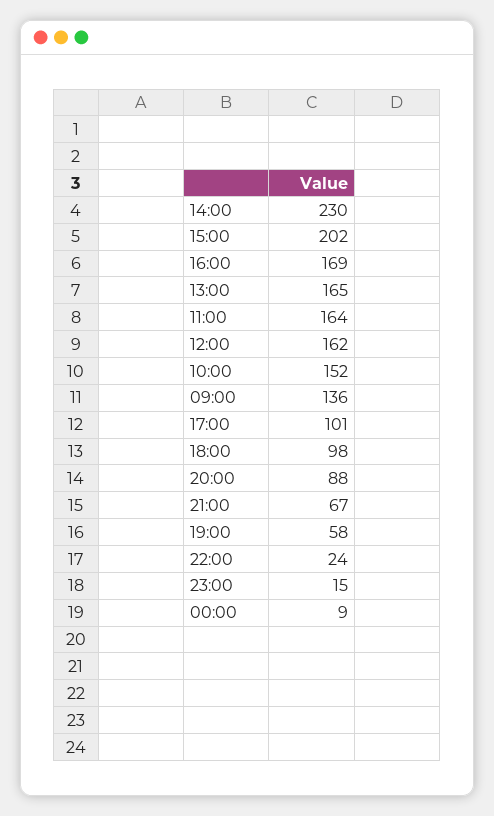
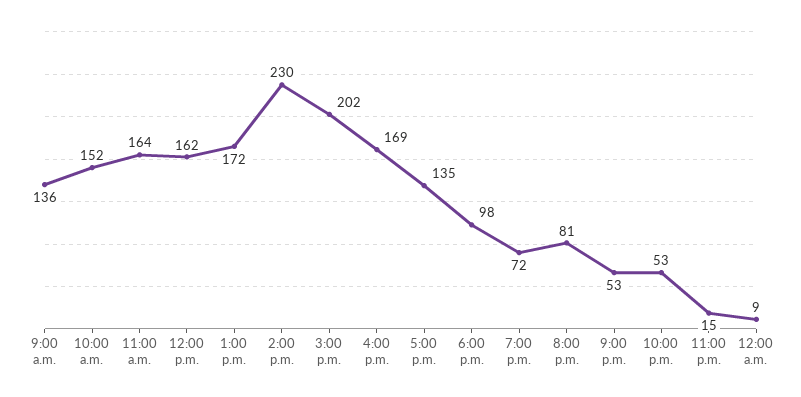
  {
    "14:00": 230,
    "15:00": 202,
    "16:00": 169,
-   "13:00": 165,
+   "13:00": 172,
    "11:00": 164,
    "12:00": 162,
    "10:00": 152,
    "09:00": 136,
-   "17:00": 101,
+   "17:00": 135,
    "18:00": 98,
-   "20:00": 88,
+   "20:00": 81,
-   "21:00": 67,
+   "21:00": 53,
-   "19:00": 58,
+   "19:00": 72,
-   "22:00": 24,
+   "22:00": 53,
    "23:00": 15,
    "00:00": 9
  }

